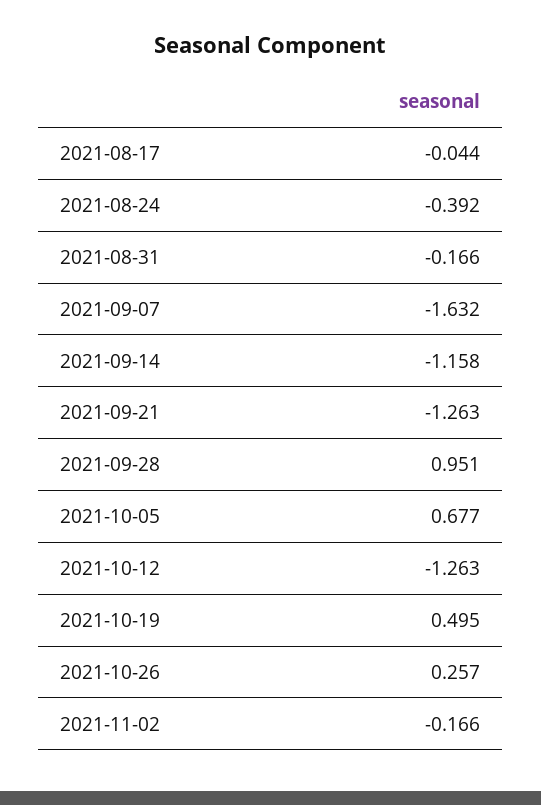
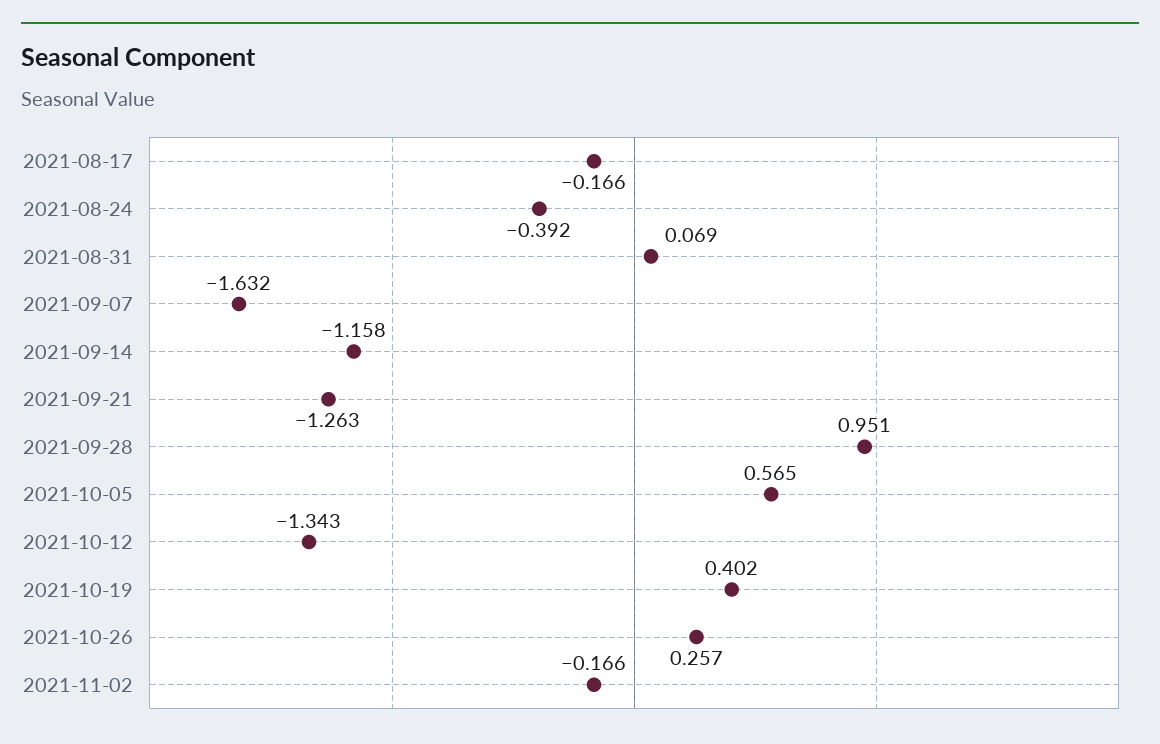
  {
-   "2021-08-17": -0.044,
+   "2021-08-17": -0.166,
    "2021-08-24": -0.392,
-   "2021-08-31": -0.166,
+   "2021-08-31": 0.069,
    "2021-09-07": -1.632,
    "2021-09-14": -1.158,
    "2021-09-21": -1.263,
    "2021-09-28": 0.951,
-   "2021-10-05": 0.677,
+   "2021-10-05": 0.565,
-   "2021-10-12": -1.263,
+   "2021-10-12": -1.343,
-   "2021-10-19": 0.495,
+   "2021-10-19": 0.402,
    "2021-10-26": 0.257,
    "2021-11-02": -0.166
  }

